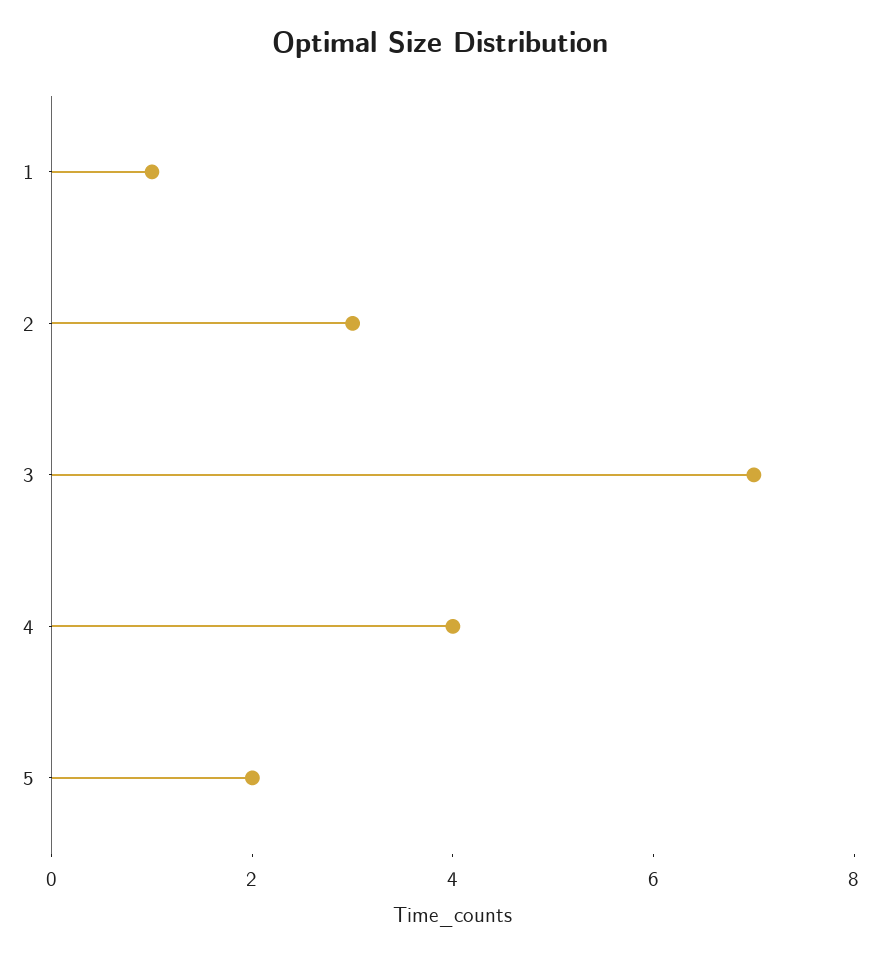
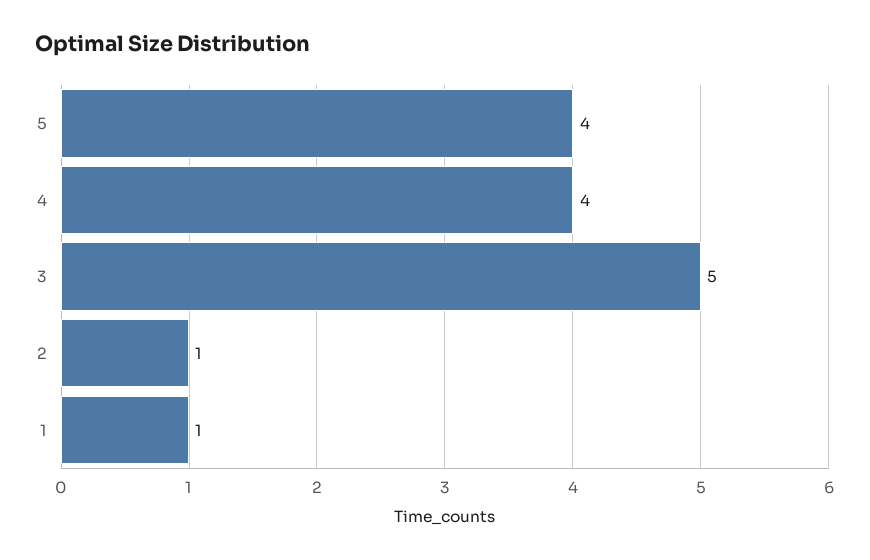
  {
    "1": 1,
-   "2": 3,
+   "2": 1,
-   "3": 7,
+   "3": 5,
    "4": 4,
-   "5": 2
+   "5": 4
  }

